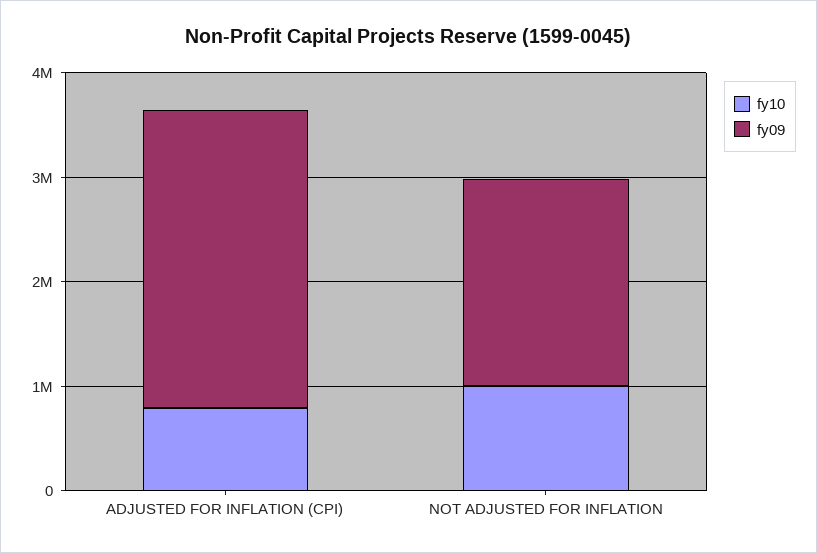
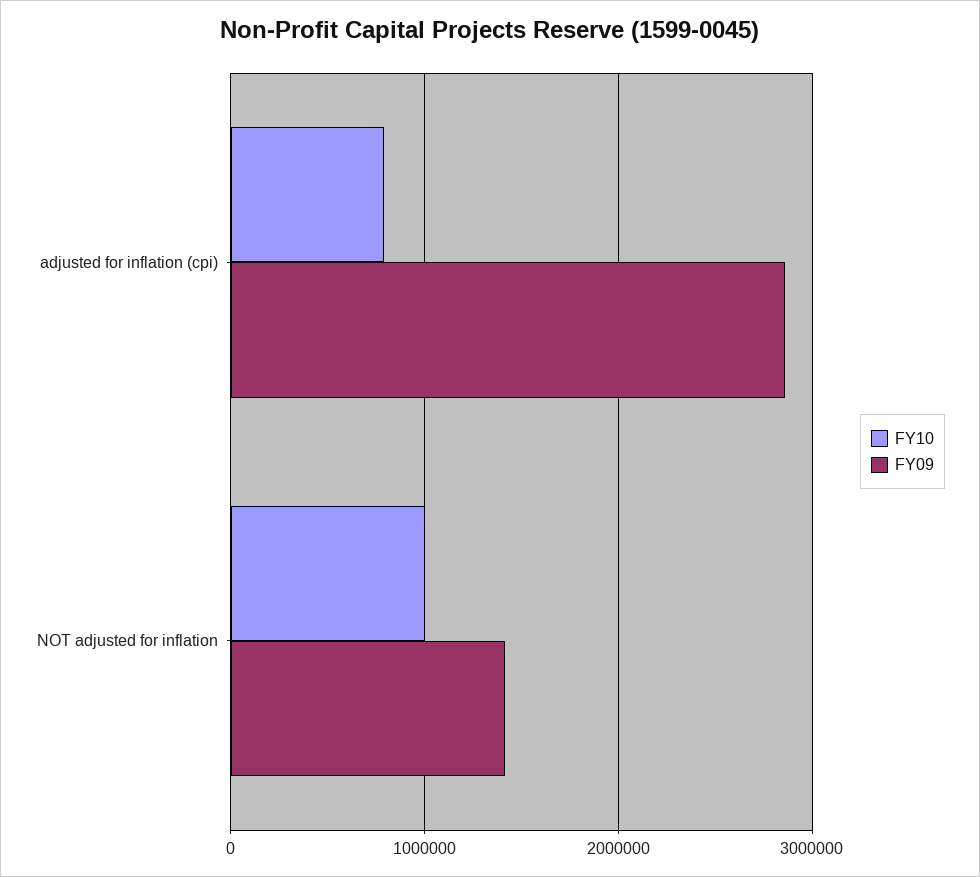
  {
    "fy10": {
      "ADJUSTED FOR INFLATION (CPI)": 800000,
      "NOT ADJUSTED FOR INFLATION": 1000000
    },
    "fy09": {
      "ADJUSTED FOR INFLATION (CPI)": 2900000,
-     "NOT ADJUSTED FOR INFLATION": 2000000
+     "NOT ADJUSTED FOR INFLATION": 1400000
    }
  }

